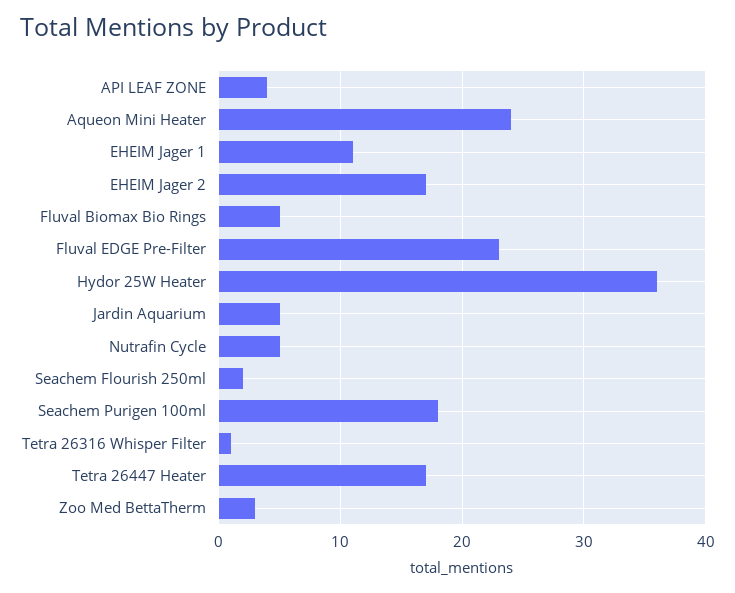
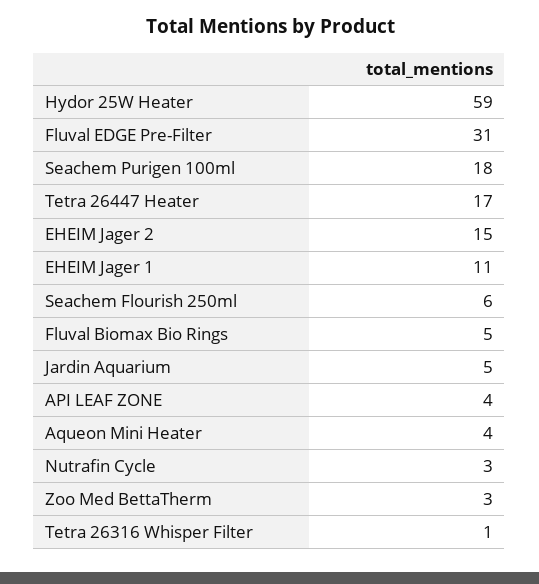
  {
    "API LEAF ZONE": 4,
-   "Aqueon Mini Heater": 24,
+   "Aqueon Mini Heater": 4,
    "EHEIM Jager 1": 11,
-   "EHEIM Jager 2": 17,
+   "EHEIM Jager 2": 15,
    "Fluval Biomax Bio Rings": 5,
-   "Fluval EDGE Pre-Filter": 23,
+   "Fluval EDGE Pre-Filter": 31,
-   "Hydor 25W Heater": 36,
+   "Hydor 25W Heater": 59,
    "Jardin Aquarium": 5,
-   "Nutrafin Cycle": 5,
+   "Nutrafin Cycle": 3,
-   "Seachem Flourish 250ml": 2,
+   "Seachem Flourish 250ml": 6,
    "Seachem Purigen 100ml": 18,
    "Tetra 26316 Whisper Filter": 1,
    "Tetra 26447 Heater": 17,
    "Zoo Med BettaTherm": 3
  }

